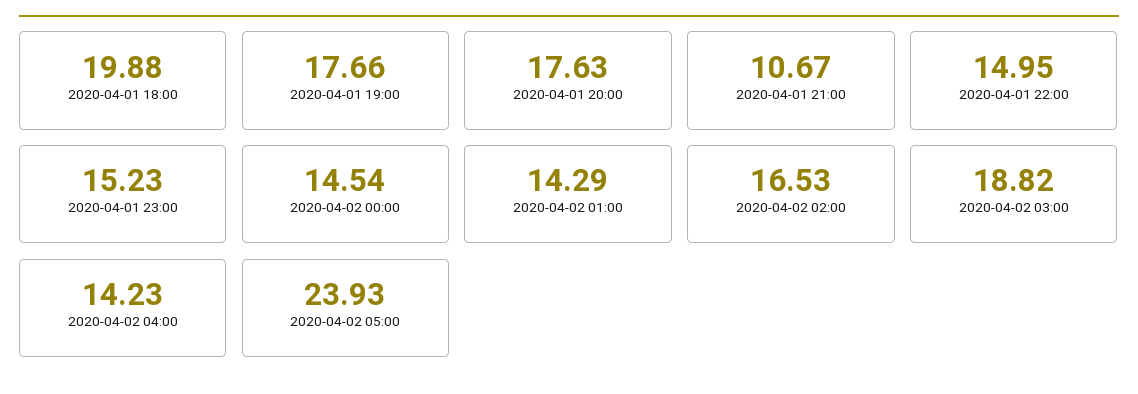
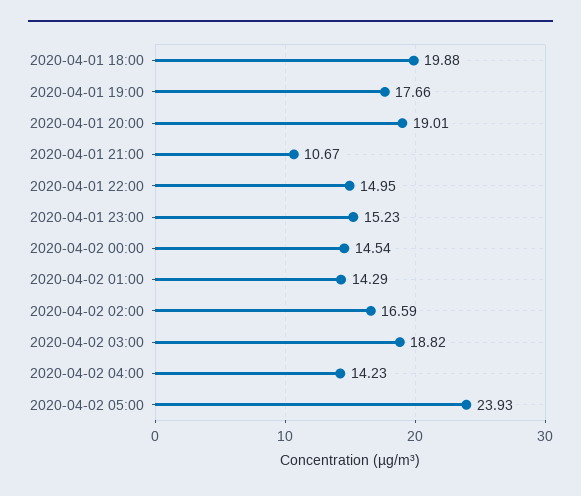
  {
    "2020-04-01 18:00": 19.88,
    "2020-04-01 19:00": 17.66,
-   "2020-04-01 20:00": 17.63,
+   "2020-04-01 20:00": 19.01,
    "2020-04-01 21:00": 10.67,
    "2020-04-01 22:00": 14.95,
    "2020-04-01 23:00": 15.23,
    "2020-04-02 00:00": 14.54,
    "2020-04-02 01:00": 14.29,
-   "2020-04-02 02:00": 16.53,
+   "2020-04-02 02:00": 16.59,
    "2020-04-02 03:00": 18.82,
    "2020-04-02 04:00": 14.23,
    "2020-04-02 05:00": 23.93
  }

